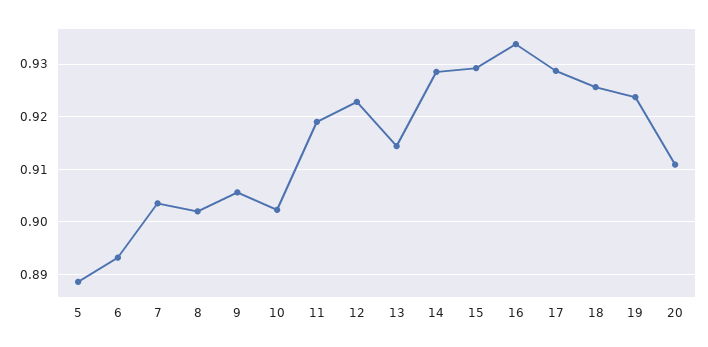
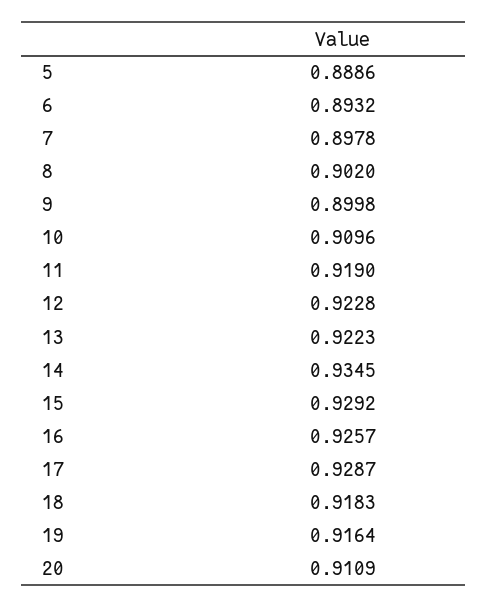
  {
    "5": 0.8886,
    "6": 0.8932,
-   "7": 0.904,
+   "7": 0.8978,
    "8": 0.902,
-   "9": 0.906,
+   "9": 0.8998,
-   "10": 0.902,
+   "10": 0.9096,
    "11": 0.919,
    "12": 0.9228,
-   "13": 0.914,
+   "13": 0.9223,
-   "14": 0.928,
+   "14": 0.9345,
    "15": 0.9292,
-   "16": 0.934,
+   "16": 0.9257,
    "17": 0.9287,
-   "18": 0.926,
+   "18": 0.9183,
-   "19": 0.924,
+   "19": 0.9164,
    "20": 0.9109
  }

